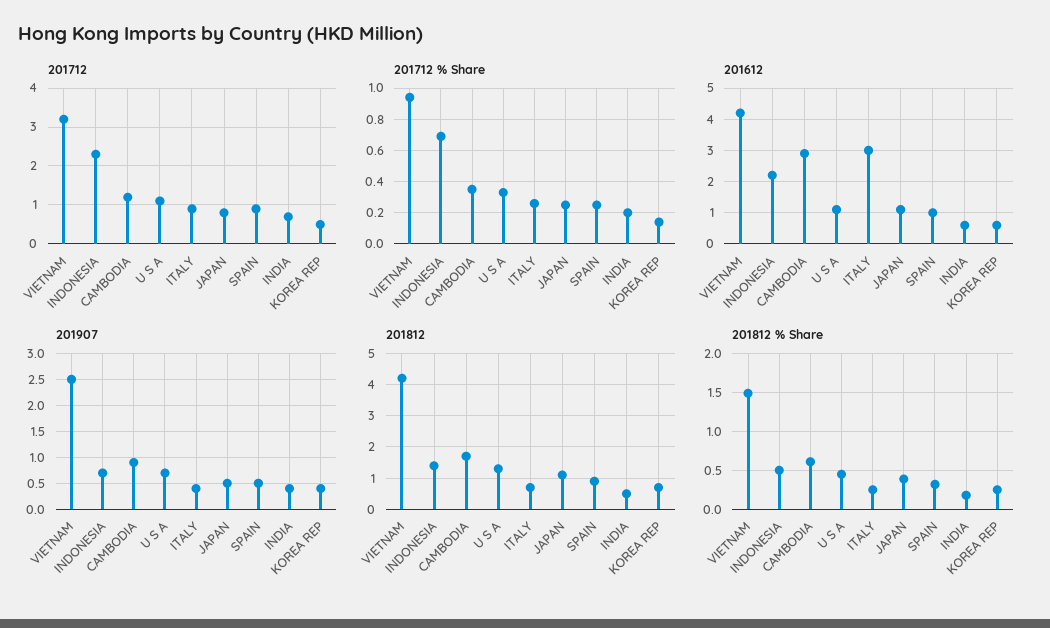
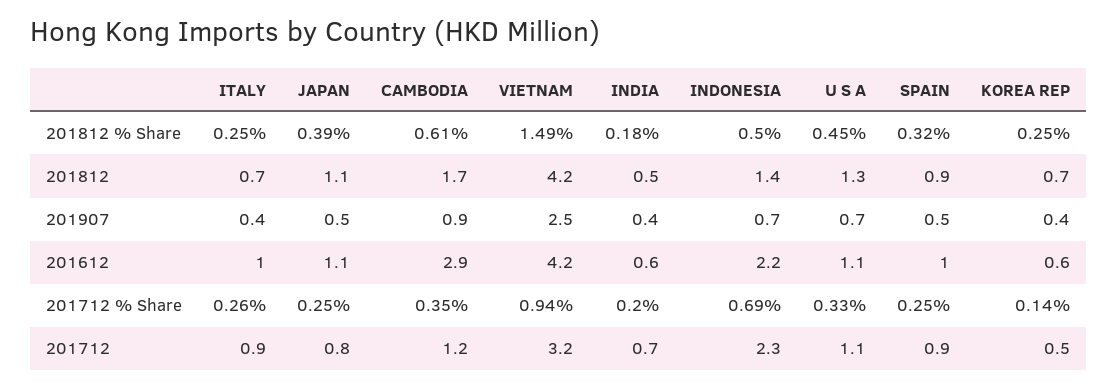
  {
    "201712": {
      "VIETNAM": 3.2,
      "INDONESIA": 2.3,
      "CAMBODIA": 1.2,
      "U S A": 1.1,
      "ITALY": 0.9,
      "JAPAN": 0.8,
      "SPAIN": 0.9,
      "INDIA": 0.7,
      "KOREA REP": 0.5
    },
    "201712 % Share": {
      "VIETNAM": 0.94,
      "INDONESIA": 0.69,
      "CAMBODIA": 0.35,
      "U S A": 0.33,
      "ITALY": 0.26,
      "JAPAN": 0.25,
      "SPAIN": 0.25,
      "INDIA": 0.2,
      "KOREA REP": 0.14
    },
    "201612": {
      "VIETNAM": 4.2,
      "INDONESIA": 2.2,
      "CAMBODIA": 2.9,
      "U S A": 1.1,
-     "ITALY": 3,
+     "ITALY": 1,
      "JAPAN": 1.1,
      "SPAIN": 1,
      "INDIA": 0.6,
      "KOREA REP": 0.6
    },
    "201907": {
      "VIETNAM": 2.5,
      "INDONESIA": 0.7,
      "CAMBODIA": 0.9,
      "U S A": 0.7,
      "ITALY": 0.4,
      "JAPAN": 0.5,
      "SPAIN": 0.5,
      "INDIA": 0.4,
      "KOREA REP": 0.4
    },
    "201812": {
      "VIETNAM": 4.2,
      "INDONESIA": 1.4,
      "CAMBODIA": 1.7,
      "U S A": 1.3,
      "ITALY": 0.7,
      "JAPAN": 1.1,
      "SPAIN": 0.9,
      "INDIA": 0.5,
      "KOREA REP": 0.7
    },
    "201812 % Share": {
      "VIETNAM": 1.49,
      "INDONESIA": 0.5,
      "CAMBODIA": 0.61,
      "U S A": 0.45,
      "ITALY": 0.25,
      "JAPAN": 0.39,
      "SPAIN": 0.32,
      "INDIA": 0.18,
      "KOREA REP": 0.25
    }
  }

